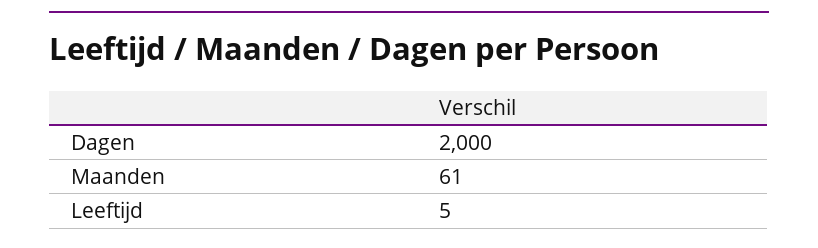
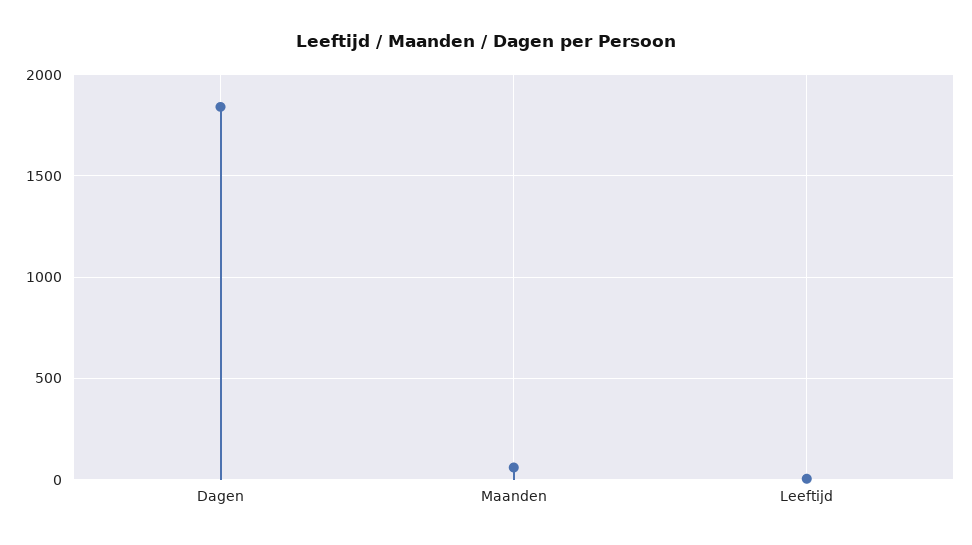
  {
-   "Dagen": 2000,
+   "Dagen": 1850,
    "Maanden": 61,
    "Leeftijd": 5
  }

